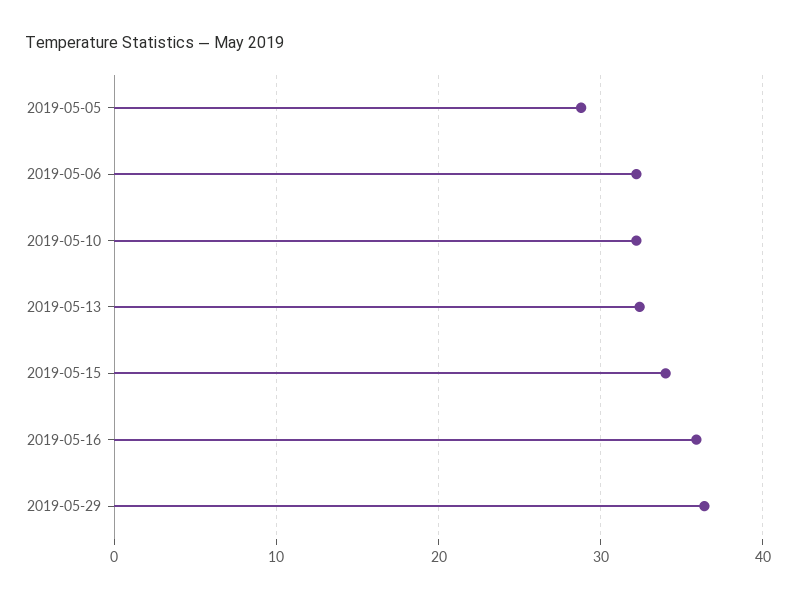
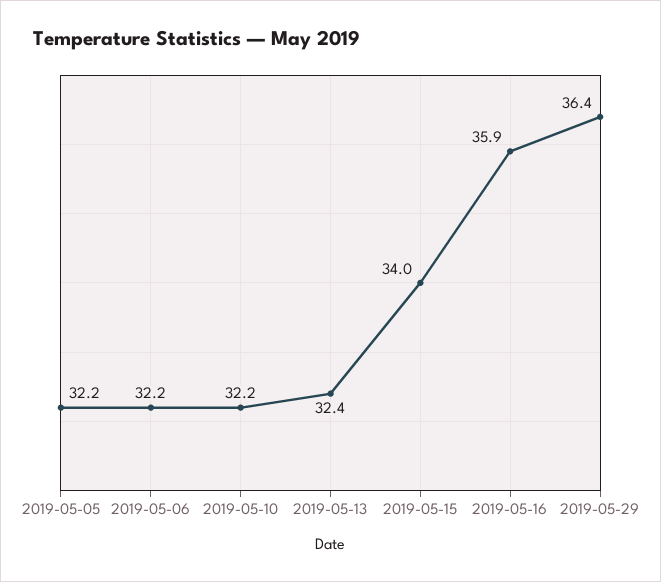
  {
-   "2019-05-05": 29,
+   "2019-05-05": 32.2,
    "2019-05-06": 32.2,
    "2019-05-10": 32.2,
    "2019-05-13": 32.4,
    "2019-05-15": 34,
    "2019-05-16": 35.9,
    "2019-05-29": 36.4
  }

